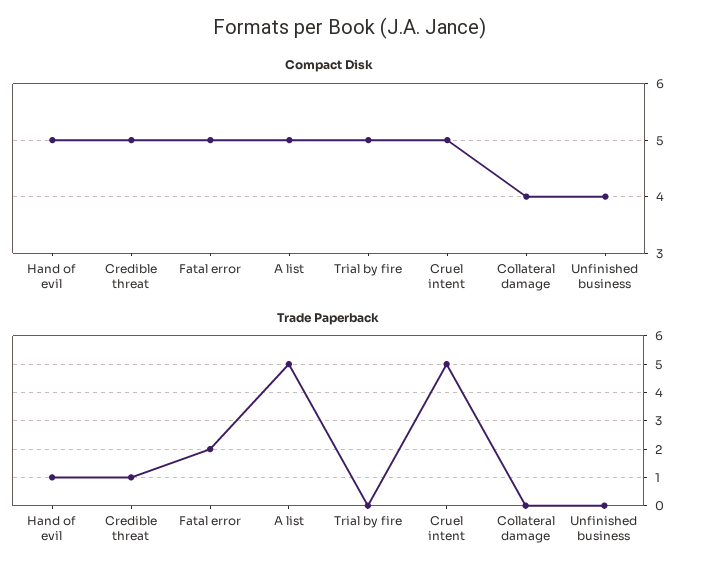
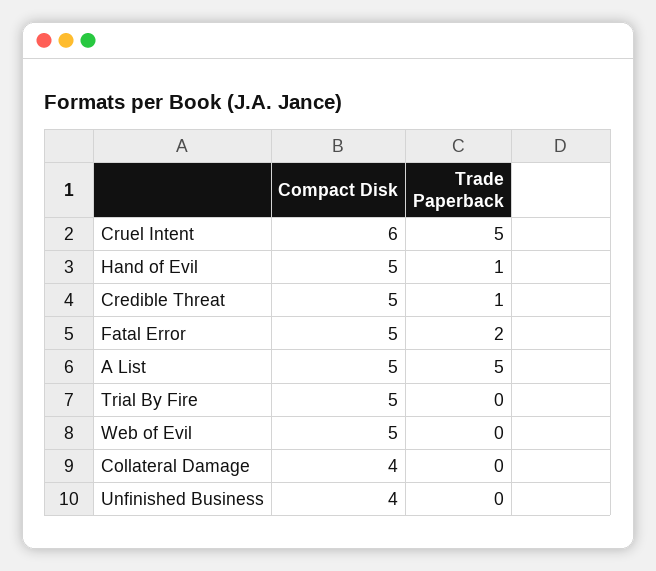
  {
    "Compact Disk": {
      "Hand of evil": 5,
      "Credible threat": 5,
      "Fatal error": 5,
      "A list": 5,
      "Trial by fire": 5,
-     "Cruel intent": 5,
+     "Cruel intent": 6,
      "Collateral damage": 4,
-     "Unfinished business": 4
+     "Unfinished business": 4,
+     "Web of Evil": 5
    },
    "Trade Paperback": {
      "Hand of evil": 1,
      "Credible threat": 1,
      "Fatal error": 2,
      "A list": 5,
      "Trial by fire": 0,
      "Cruel intent": 5,
      "Collateral damage": 0,
-     "Unfinished business": 0
+     "Unfinished business": 0,
+     "Web of Evil": 0
    }
  }

